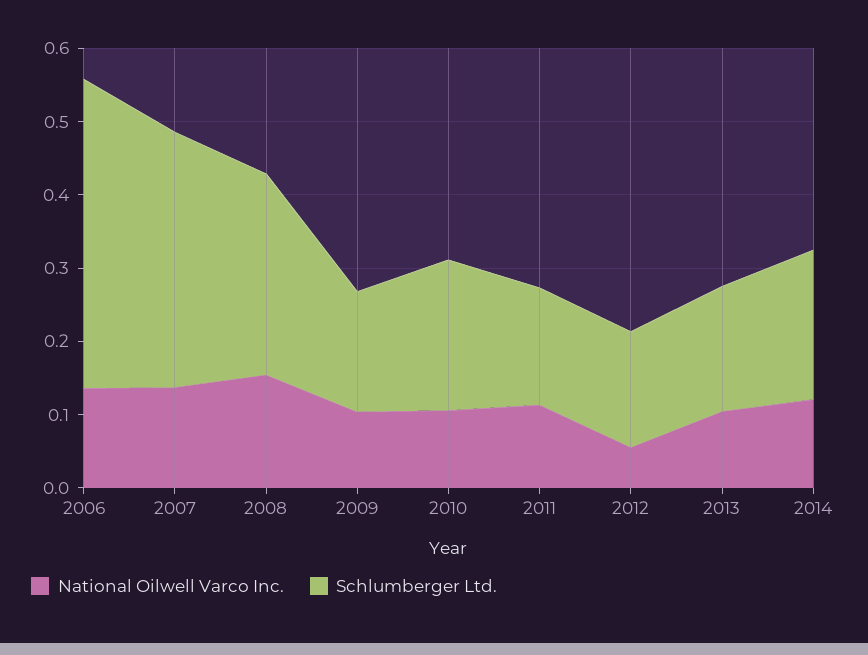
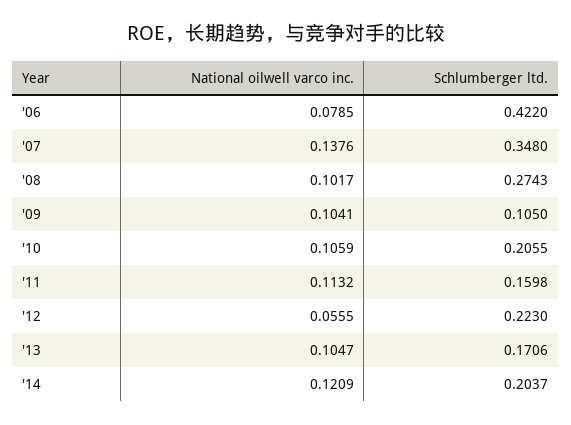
  {
    "National Oilwell Varco Inc.": {
-     "2006": 0.14,
+     "2006": 0.0785,
      "2007": 0.1376,
-     "2008": 0.16,
+     "2008": 0.1017,
      "2009": 0.1041,
      "2010": 0.1059,
      "2011": 0.1132,
      "2012": 0.0555,
      "2013": 0.1047,
      "2014": 0.1209
    },
    "Schlumberger Ltd.": {
      "2006": 0.422,
      "2007": 0.348,
      "2008": 0.2743,
-     "2009": 0.16,
+     "2009": 0.105,
      "2010": 0.2055,
      "2011": 0.1598,
-     "2012": 0.16,
+     "2012": 0.223,
      "2013": 0.1706,
      "2014": 0.2037
    }
  }

